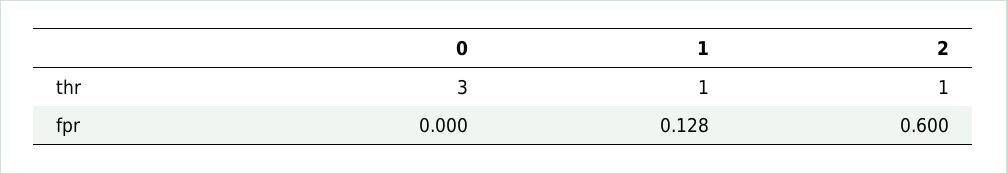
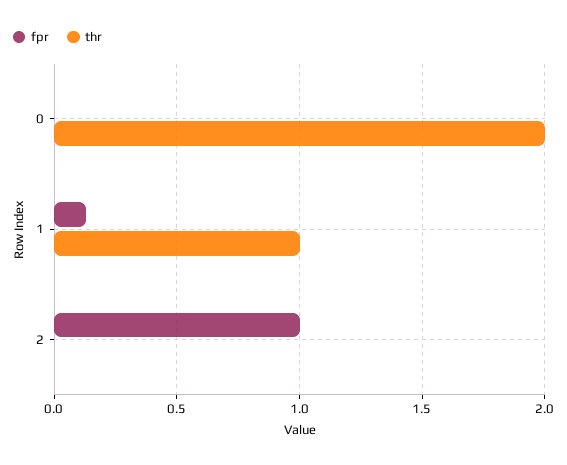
  {
    "thr": {
-     "0": 3,
+     "0": 2,
      "1": 1,
-     "2": 1
+     "2": 0
    },
    "fpr": {
      "0": 0,
      "1": 0.128,
-     "2": 0.6
+     "2": 1
    }
  }

